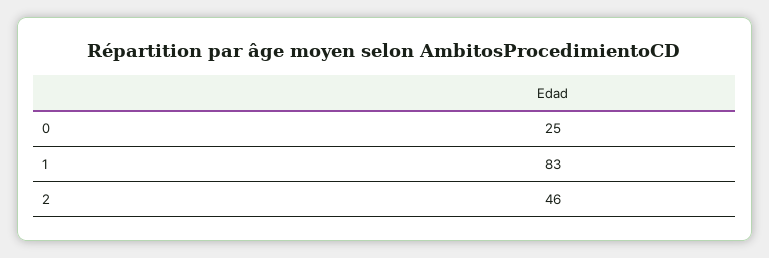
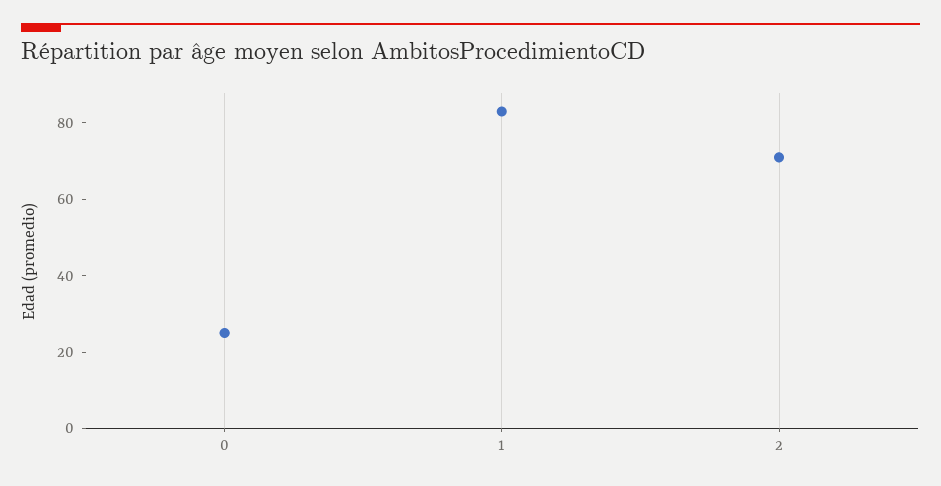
  {
    "0": 25,
    "1": 83,
-   "2": 46
+   "2": 70
  }

